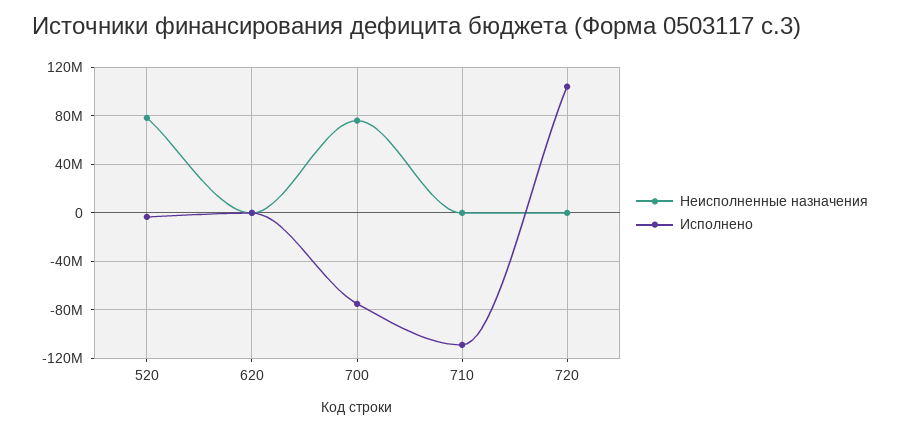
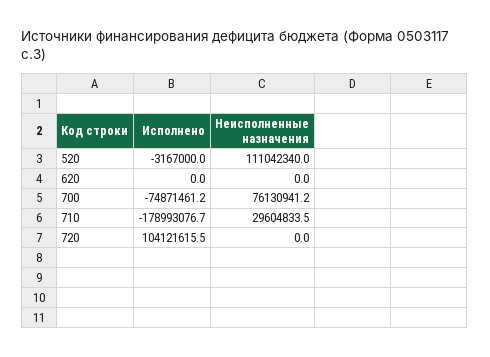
  {
    "Неисполненные назначения": {
-     "520": 80000000,
+     "520": 111042340,
      "620": 0,
      "700": 76130941.2,
-     "710": 0,
+     "710": 29604833.5,
      "720": 0
    },
    "Исполнено": {
      "520": -3167000,
      "620": 0,
      "700": -74871461.2,
-     "710": -110000000,
+     "710": -178993076.7,
      "720": 104121615.5
    }
  }

